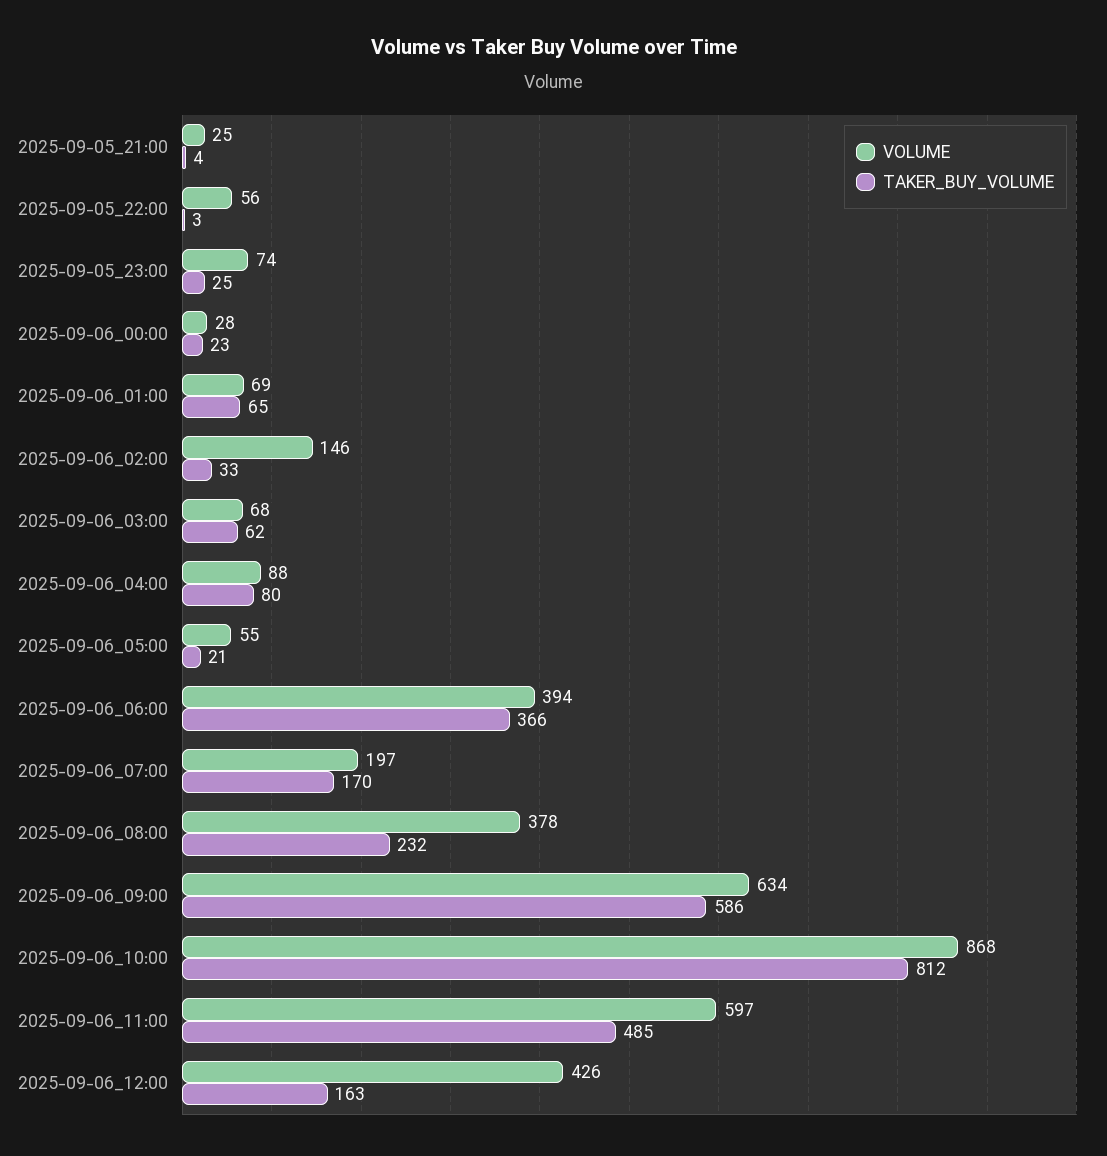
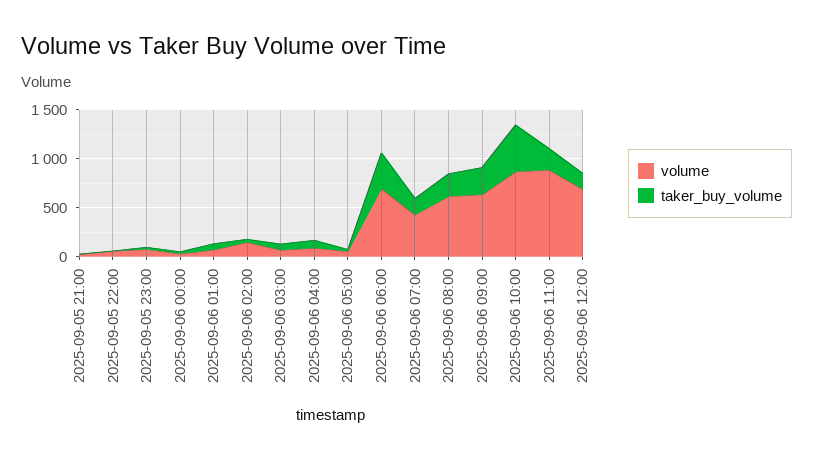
  {
    "VOLUME": {
      "2025-09-05_21:00": 25,
      "2025-09-05_22:00": 56,
      "2025-09-05_23:00": 74,
      "2025-09-06_00:00": 28,
      "2025-09-06_01:00": 69,
      "2025-09-06_02:00": 146,
      "2025-09-06_03:00": 68,
      "2025-09-06_04:00": 88,
      "2025-09-06_05:00": 55,
-     "2025-09-06_06:00": 394,
+     "2025-09-06_06:00": 700,
-     "2025-09-06_07:00": 197,
+     "2025-09-06_07:00": 400,
-     "2025-09-06_08:00": 378,
+     "2025-09-06_08:00": 600,
      "2025-09-06_09:00": 634,
      "2025-09-06_10:00": 868,
-     "2025-09-06_11:00": 597,
+     "2025-09-06_11:00": 900,
-     "2025-09-06_12:00": 426
+     "2025-09-06_12:00": 700
    },
    "TAKER_BUY_VOLUME": {
      "2025-09-05_21:00": 4,
      "2025-09-05_22:00": 3,
      "2025-09-05_23:00": 25,
      "2025-09-06_00:00": 23,
      "2025-09-06_01:00": 65,
      "2025-09-06_02:00": 33,
      "2025-09-06_03:00": 62,
      "2025-09-06_04:00": 80,
      "2025-09-06_05:00": 21,
      "2025-09-06_06:00": 366,
      "2025-09-06_07:00": 170,
      "2025-09-06_08:00": 232,
-     "2025-09-06_09:00": 586,
+     "2025-09-06_09:00": 300,
-     "2025-09-06_10:00": 812,
+     "2025-09-06_10:00": 500,
-     "2025-09-06_11:00": 485,
+     "2025-09-06_11:00": 200,
      "2025-09-06_12:00": 163
    }
  }

